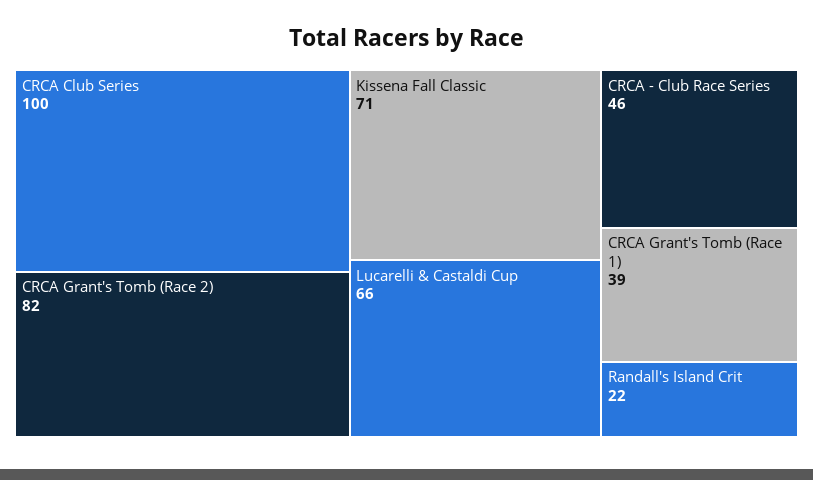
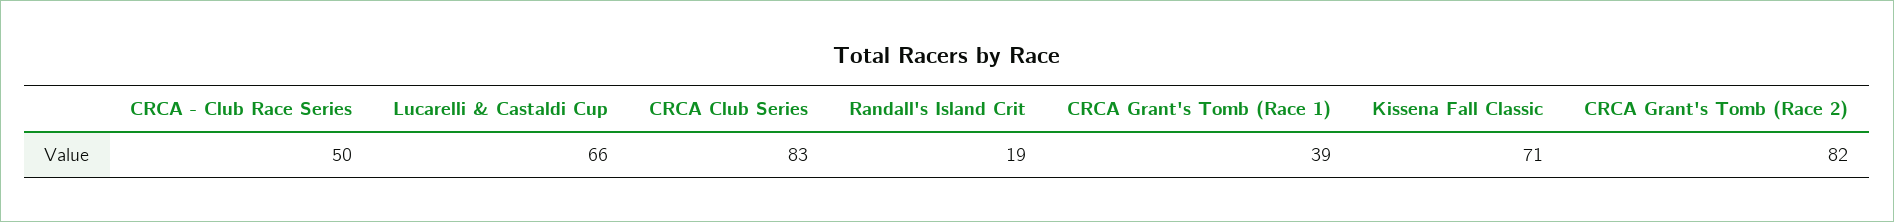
  {
-   "CRCA Club Series": 100,
+   "CRCA Club Series": 83,
    "CRCA Grant's Tomb (Race 2)": 82,
    "Kissena Fall Classic": 71,
    "Lucarelli & Castaldi Cup": 66,
-   "CRCA - Club Race Series": 46,
+   "CRCA - Club Race Series": 50,
    "CRCA Grant's Tomb (Race 1)": 39,
-   "Randall's Island Crit": 22
+   "Randall's Island Crit": 19
  }

